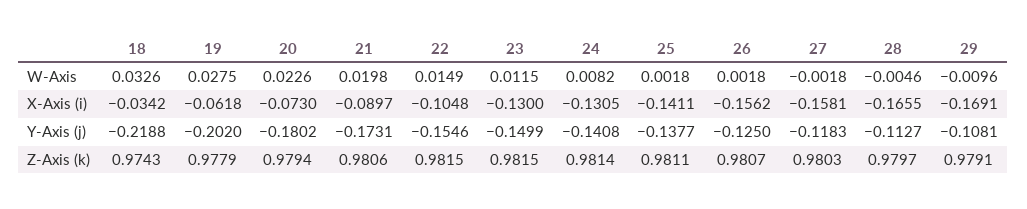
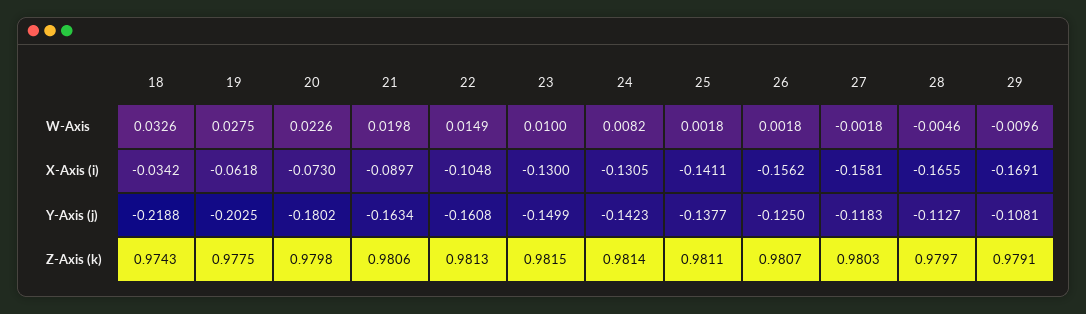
  {
    "18": {
      "W-Axis": 0.0326,
      "X-Axis (i)": -0.0342,
      "Y-Axis (j)": -0.2188,
      "Z-Axis (k)": 0.9743
    },
    "19": {
      "W-Axis": 0.0275,
      "X-Axis (i)": -0.0618,
-     "Y-Axis (j)": -0.202,
+     "Y-Axis (j)": -0.2025,
-     "Z-Axis (k)": 0.9779
+     "Z-Axis (k)": 0.9775
    },
    "20": {
      "W-Axis": 0.0226,
      "X-Axis (i)": -0.073,
      "Y-Axis (j)": -0.1802,
-     "Z-Axis (k)": 0.9794
+     "Z-Axis (k)": 0.9798
    },
    "21": {
      "W-Axis": 0.0198,
      "X-Axis (i)": -0.0897,
-     "Y-Axis (j)": -0.1731,
+     "Y-Axis (j)": -0.1634,
      "Z-Axis (k)": 0.9806
    },
    "22": {
      "W-Axis": 0.0149,
      "X-Axis (i)": -0.1048,
-     "Y-Axis (j)": -0.1546,
+     "Y-Axis (j)": -0.1608,
-     "Z-Axis (k)": 0.9815
+     "Z-Axis (k)": 0.9813
    },
    "23": {
-     "W-Axis": 0.0115,
+     "W-Axis": 0.01,
      "X-Axis (i)": -0.13,
      "Y-Axis (j)": -0.1499,
      "Z-Axis (k)": 0.9815
    },
    "24": {
      "W-Axis": 0.0082,
      "X-Axis (i)": -0.1305,
-     "Y-Axis (j)": -0.1408,
+     "Y-Axis (j)": -0.1423,
      "Z-Axis (k)": 0.9814
    },
    "25": {
      "W-Axis": 0.0018,
      "X-Axis (i)": -0.1411,
      "Y-Axis (j)": -0.1377,
      "Z-Axis (k)": 0.9811
    },
    "26": {
      "W-Axis": 0.0018,
      "X-Axis (i)": -0.1562,
      "Y-Axis (j)": -0.125,
      "Z-Axis (k)": 0.9807
    },
    "27": {
      "W-Axis": -0.0018,
      "X-Axis (i)": -0.1581,
      "Y-Axis (j)": -0.1183,
      "Z-Axis (k)": 0.9803
    },
    "28": {
      "W-Axis": -0.0046,
      "X-Axis (i)": -0.1655,
      "Y-Axis (j)": -0.1127,
      "Z-Axis (k)": 0.9797
    },
    "29": {
      "W-Axis": -0.0096,
      "X-Axis (i)": -0.1691,
      "Y-Axis (j)": -0.1081,
      "Z-Axis (k)": 0.9791
    }
  }

